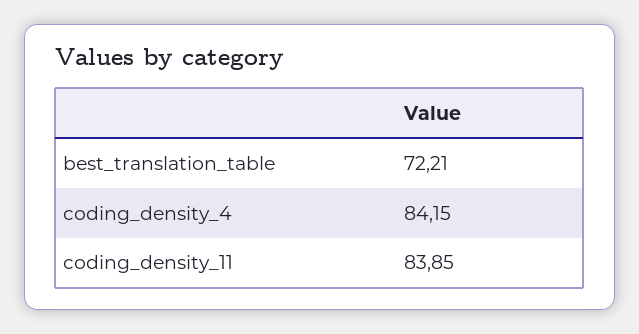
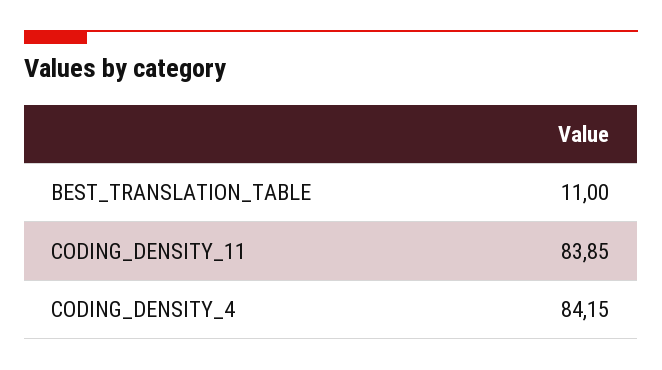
  {
-   "best_translation_table": 72.21,
+   "best_translation_table": 11,
    "coding_density_4": 84.15,
    "coding_density_11": 83.85
  }

